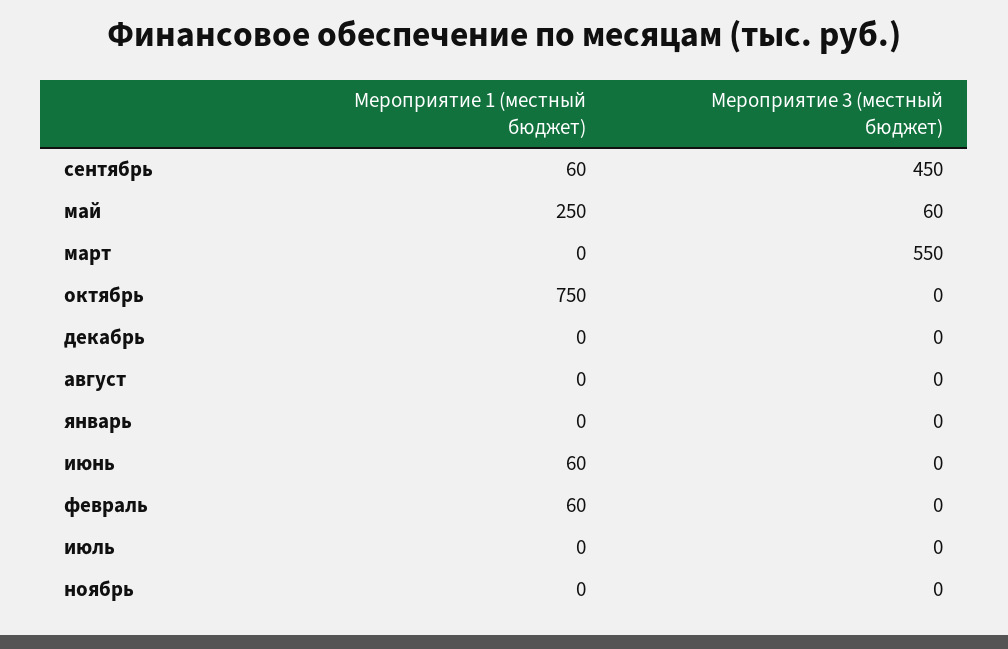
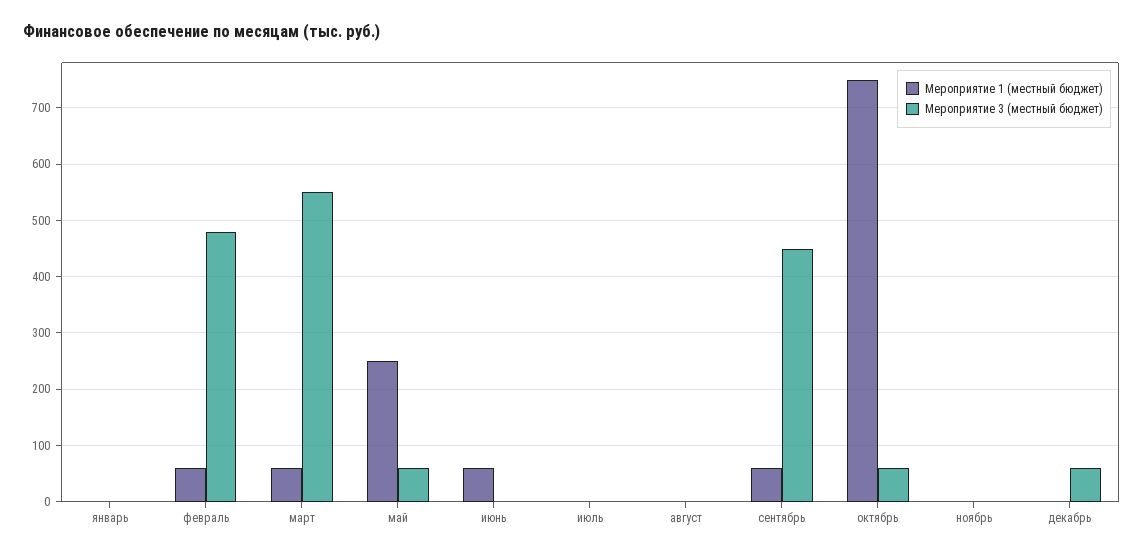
  {
    "Мероприятие 1 (местный бюджет)": {
      "сентябрь": 60,
      "май": 250,
-     "март": 0,
+     "март": 60,
      "октябрь": 750,
      "декабрь": 0,
      "август": 0,
      "январь": 0,
      "июнь": 60,
      "февраль": 60,
      "июль": 0,
      "ноябрь": 0
    },
    "Мероприятие 3 (местный бюджет)": {
      "сентябрь": 450,
      "май": 60,
      "март": 550,
-     "октябрь": 0,
+     "октябрь": 60,
-     "декабрь": 0,
+     "декабрь": 60,
      "август": 0,
      "январь": 0,
      "июнь": 0,
-     "февраль": 0,
+     "февраль": 480,
      "июль": 0,
      "ноябрь": 0
    }
  }

